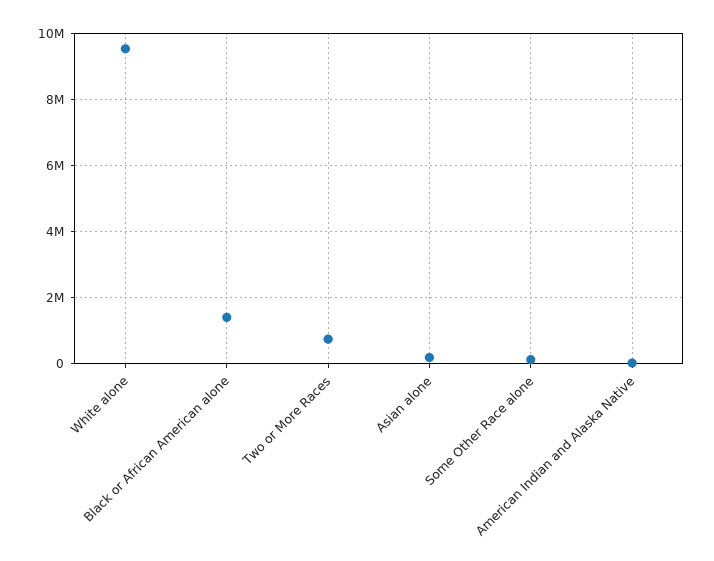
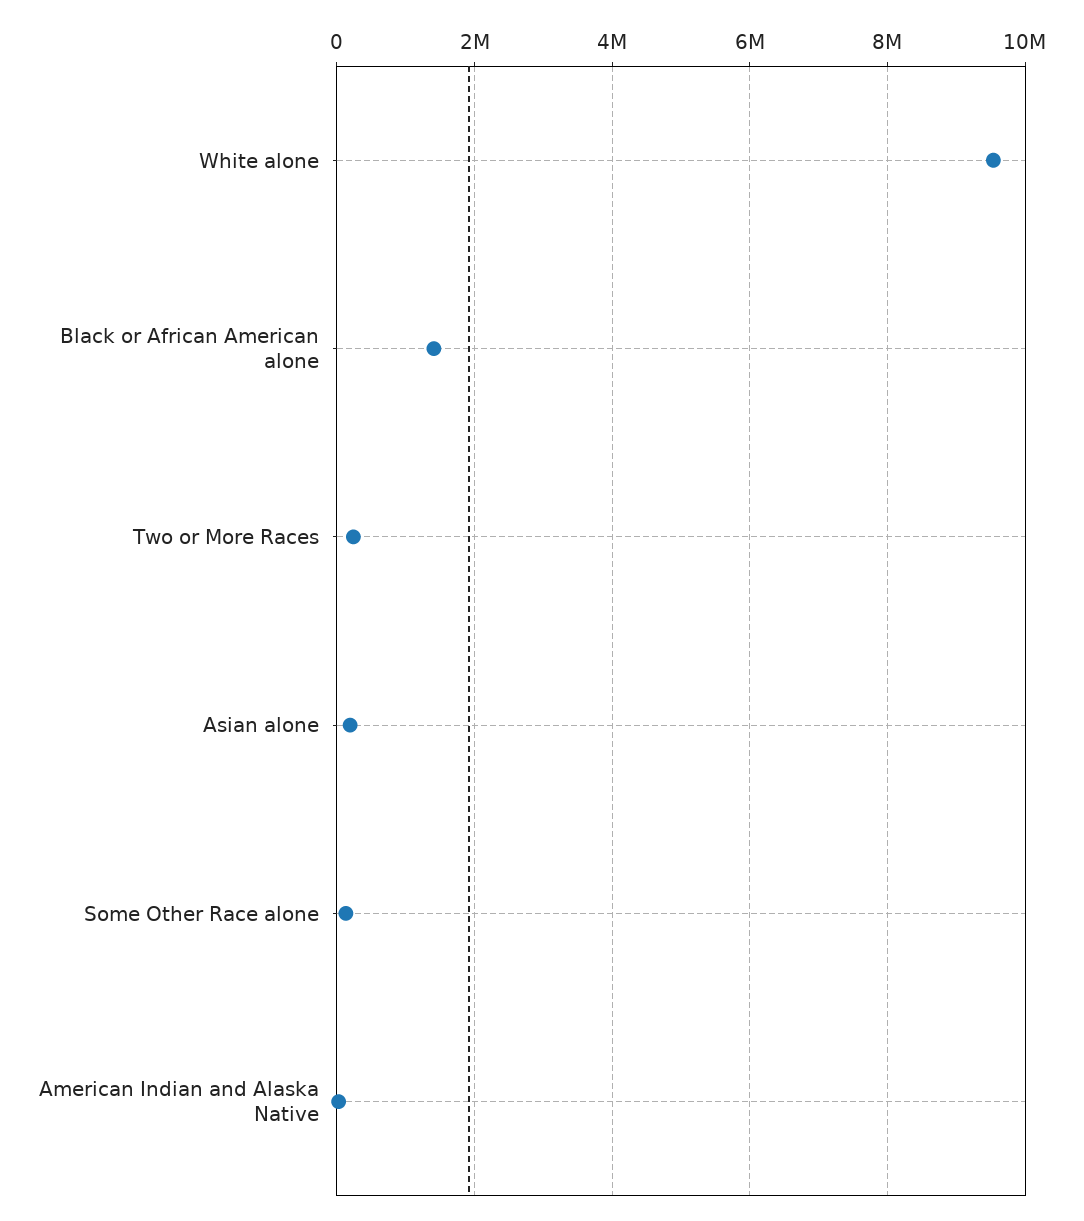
  {
    "White alone": 9600000,
    "Black or African American alone": 1400000,
-   "Two or More Races": 800000,
+   "Two or More Races": 200000,
    "Asian alone": 200000,
    "Some Other Race alone": 200000,
    "American Indian and Alaska Native": 0
  }

